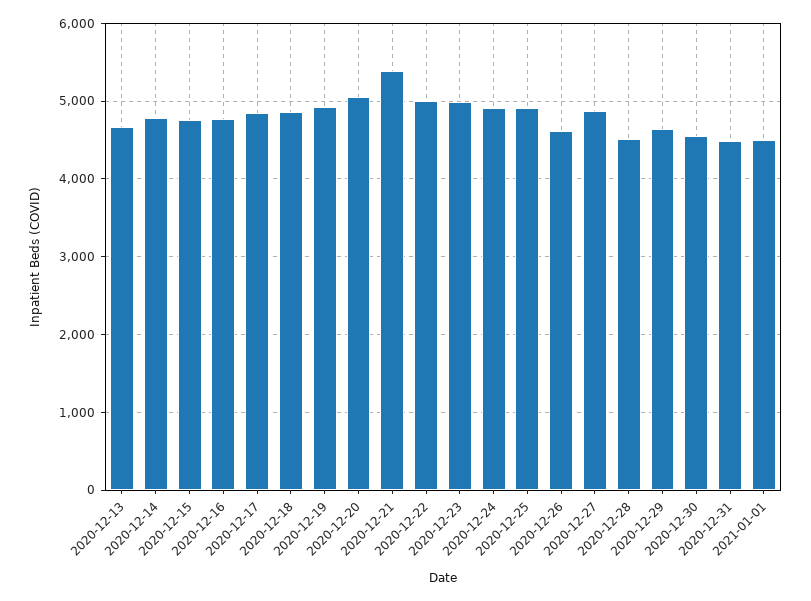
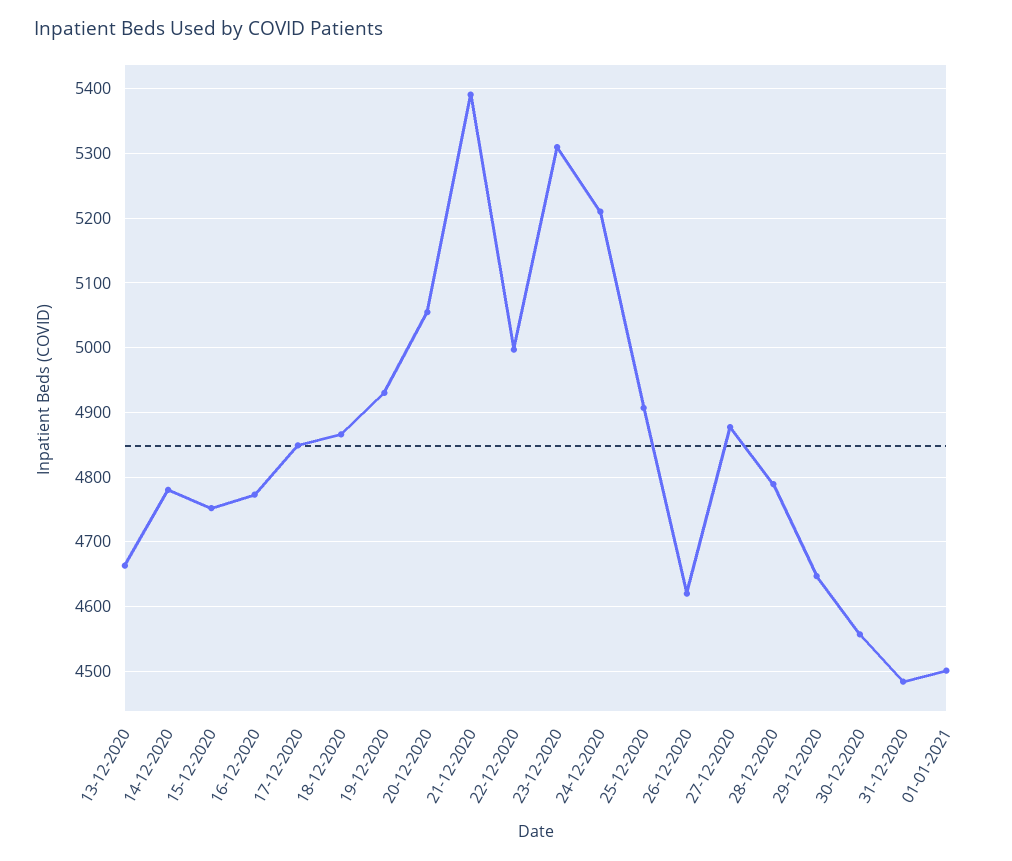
  {
    "2020-12-13": 4660,
    "2020-12-14": 4780,
    "2020-12-15": 4750,
    "2020-12-16": 4770,
    "2020-12-17": 4850,
    "2020-12-18": 4870,
    "2020-12-19": 4930,
    "2020-12-20": 5060,
    "2020-12-21": 5390,
    "2020-12-22": 5000,
-   "2020-12-23": 5000,
+   "2020-12-23": 5310,
-   "2020-12-24": 4900,
+   "2020-12-24": 5210,
    "2020-12-25": 4910,
    "2020-12-26": 4620,
    "2020-12-27": 4880,
-   "2020-12-28": 4500,
+   "2020-12-28": 4790,
    "2020-12-29": 4650,
    "2020-12-30": 4560,
    "2020-12-31": 4480,
    "2021-01-01": 4500
  }

